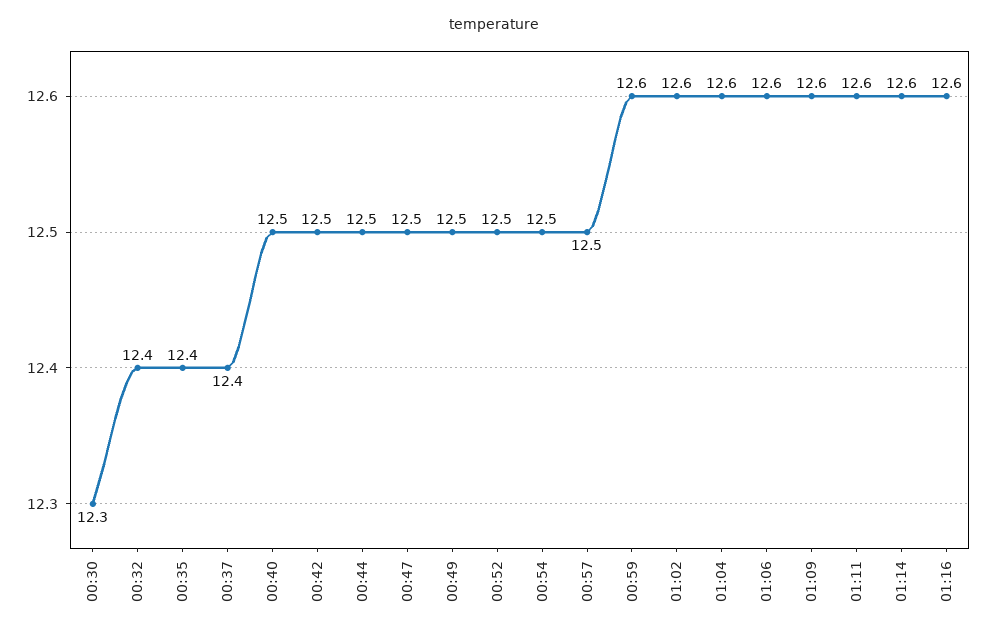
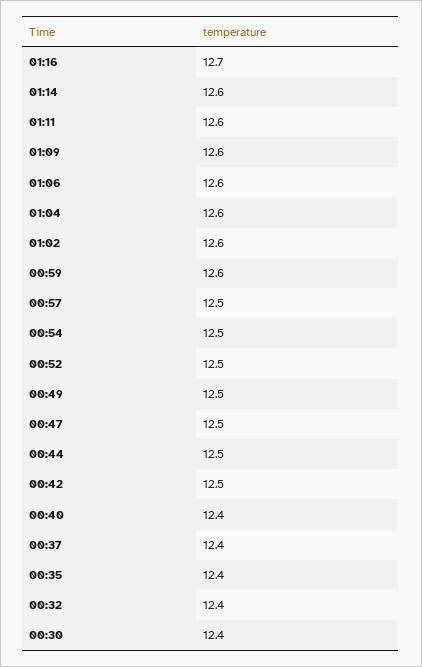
  {
-   "00:30": 12.3,
+   "00:30": 12.4,
    "00:32": 12.4,
    "00:35": 12.4,
    "00:37": 12.4,
-   "00:40": 12.5,
+   "00:40": 12.4,
    "00:42": 12.5,
    "00:44": 12.5,
    "00:47": 12.5,
    "00:49": 12.5,
    "00:52": 12.5,
    "00:54": 12.5,
    "00:57": 12.5,
    "00:59": 12.6,
    "01:02": 12.6,
    "01:04": 12.6,
    "01:06": 12.6,
    "01:09": 12.6,
    "01:11": 12.6,
    "01:14": 12.6,
-   "01:16": 12.6
+   "01:16": 12.7
  }

